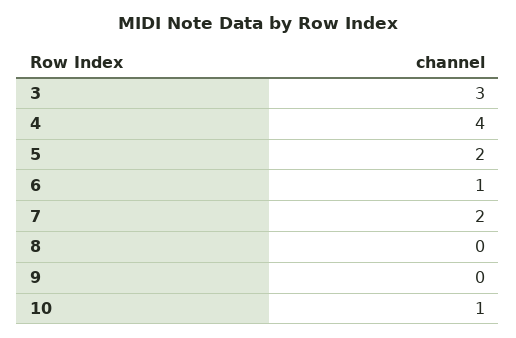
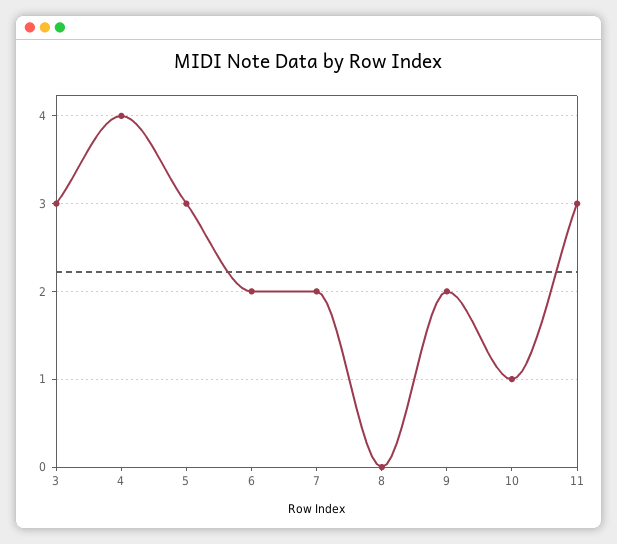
  {
    "3": 3,
    "4": 4,
-   "5": 2,
+   "5": 3,
-   "6": 1,
+   "6": 2,
    "7": 2,
    "8": 0,
-   "9": 0,
+   "9": 2,
-   "10": 1
+   "10": 1,
+   "11": 3
  }

